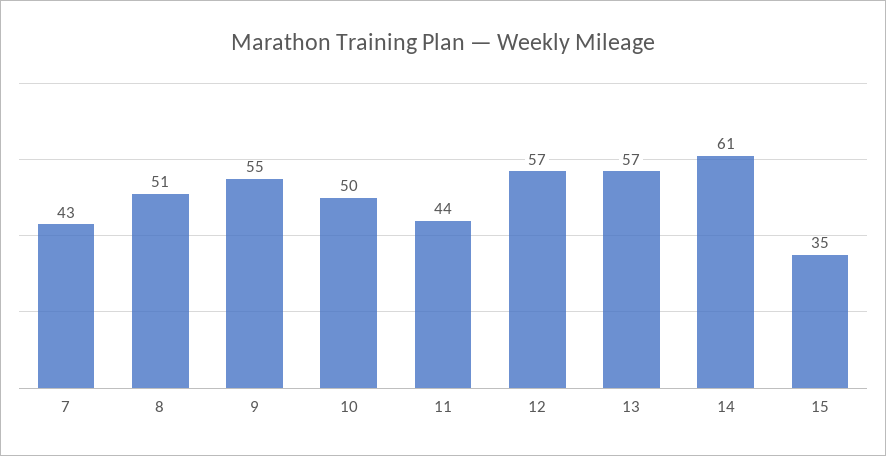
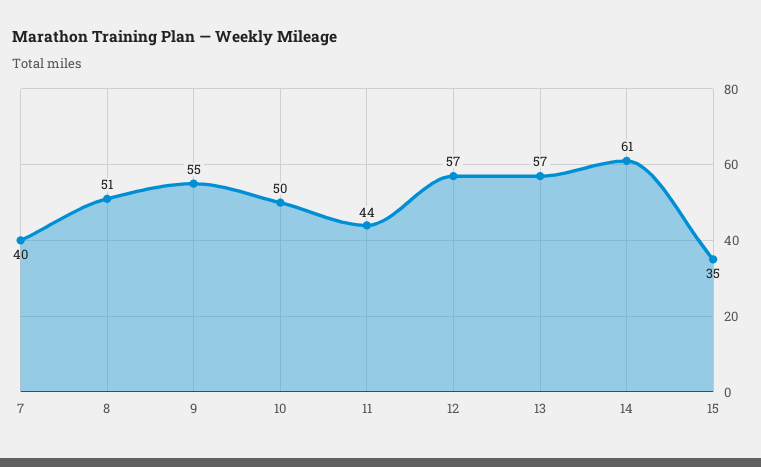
  {
-   "7": 43,
+   "7": 40,
    "8": 51,
    "9": 55,
    "10": 50,
    "11": 44,
    "12": 57,
    "13": 57,
    "14": 61,
    "15": 35
  }

